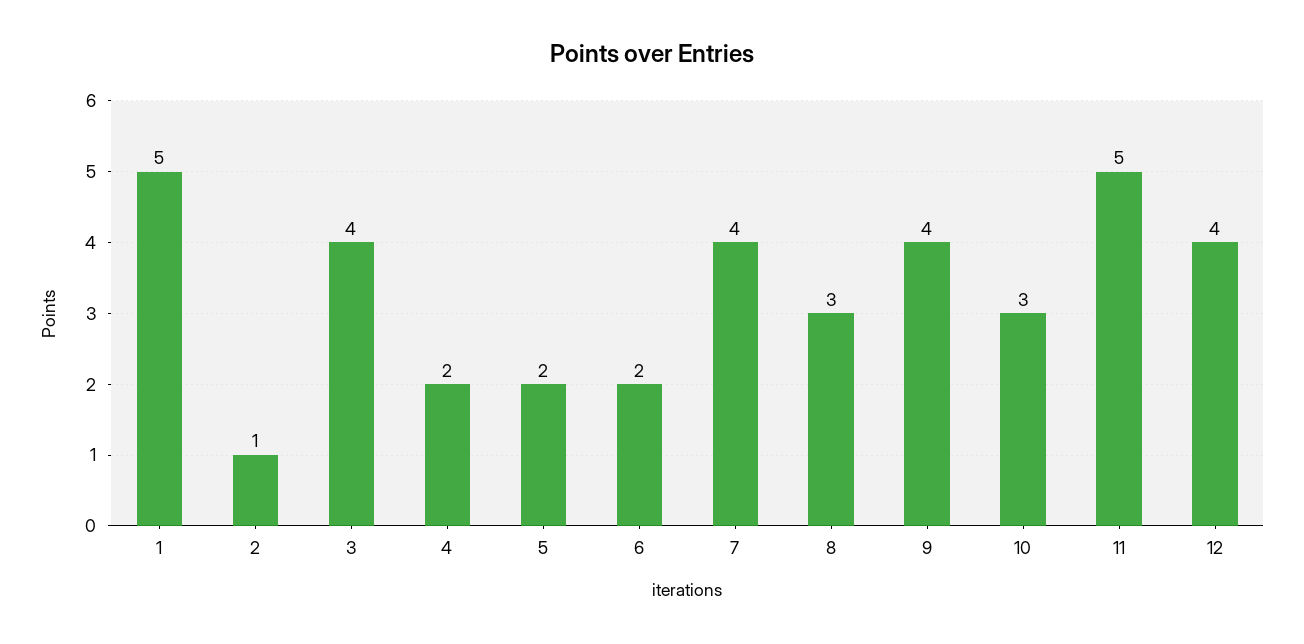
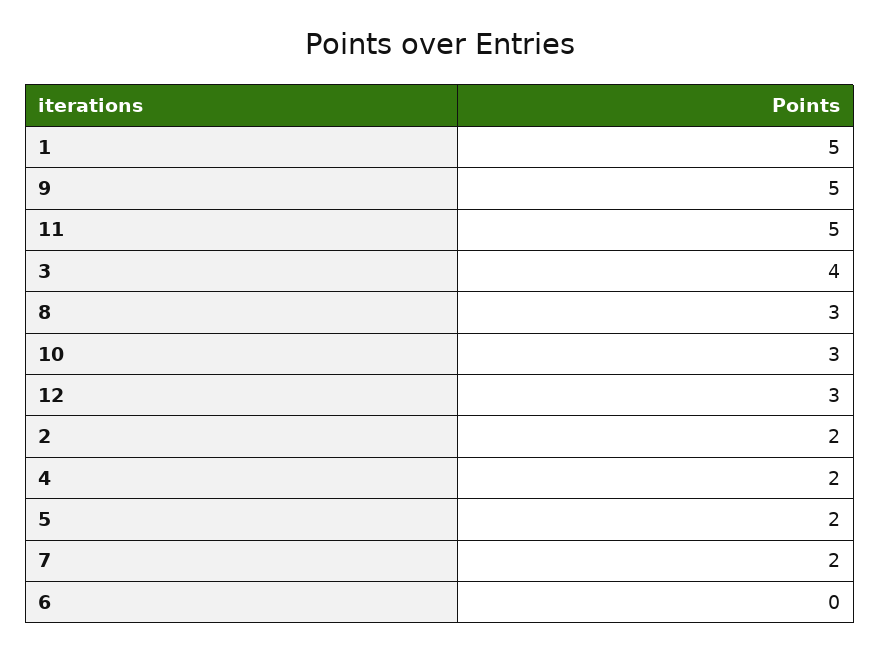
  {
    "1": 5,
-   "2": 1,
+   "2": 2,
    "3": 4,
    "4": 2,
    "5": 2,
-   "6": 2,
+   "6": 0,
-   "7": 4,
+   "7": 2,
    "8": 3,
-   "9": 4,
+   "9": 5,
    "10": 3,
    "11": 5,
-   "12": 4
+   "12": 3
  }

